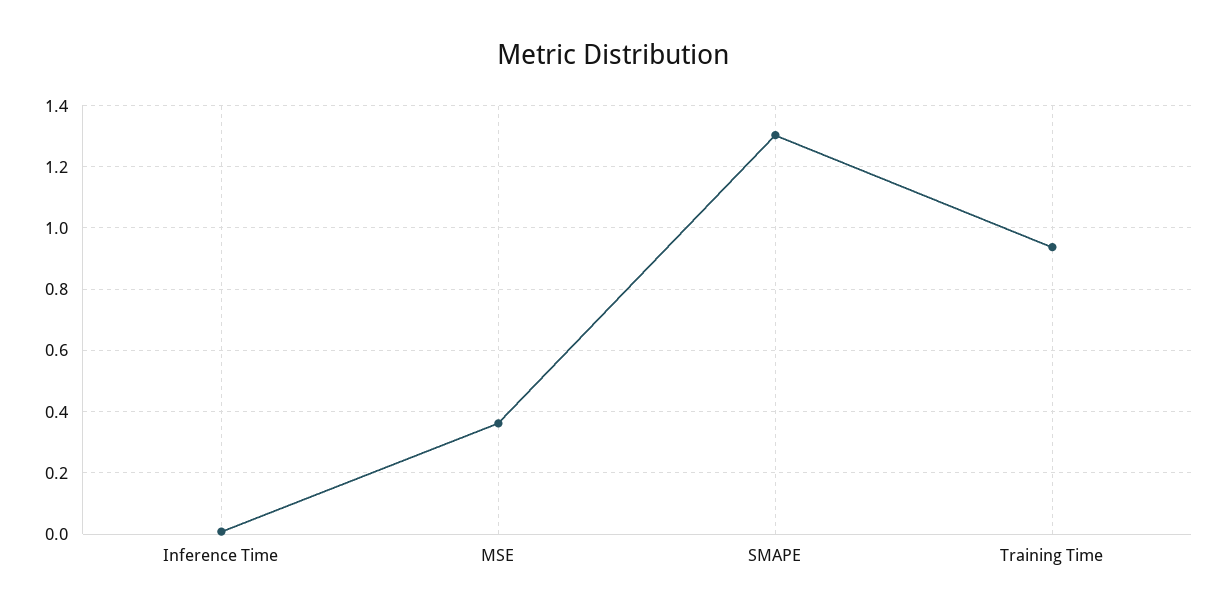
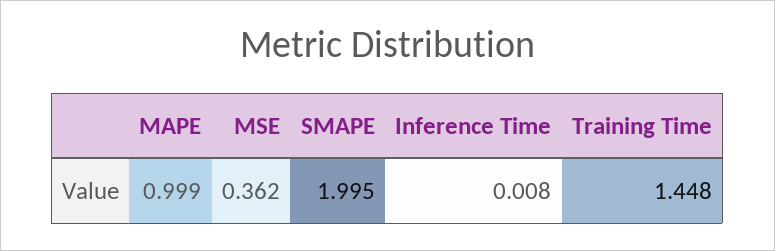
  {
    "Inference Time": 0.008,
    "MSE": 0.362,
-   "SMAPE": 1.3,
+   "SMAPE": 1.995,
-   "Training Time": 0.94
+   "Training Time": 1.448,
+   "MAPE": 0.999
  }

